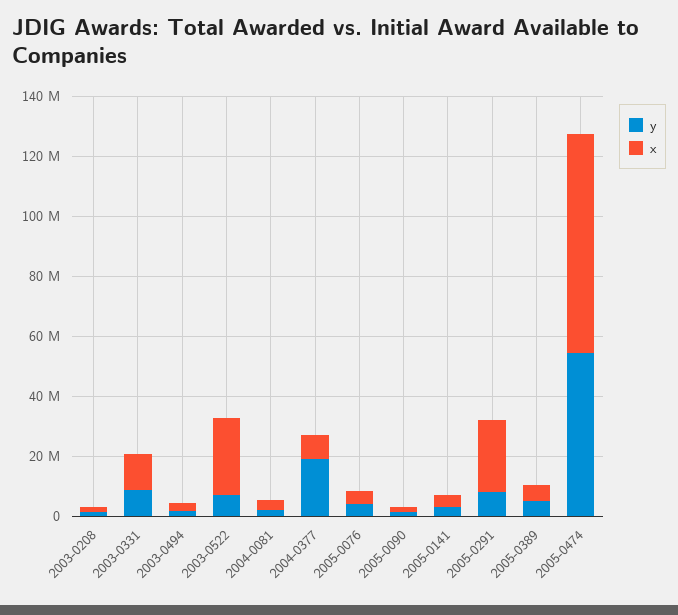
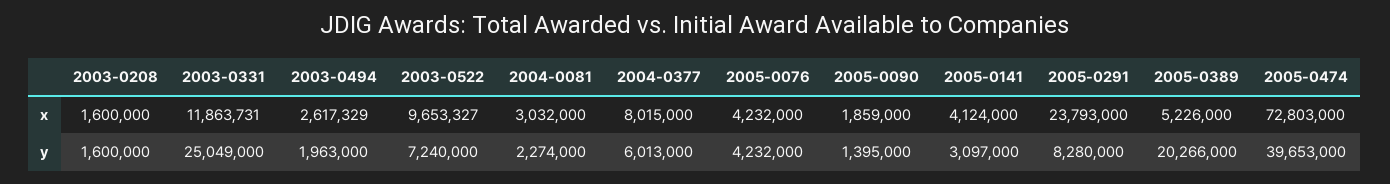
  {
    "y": {
      "2003-0208": 1600000,
-     "2003-0331": 10000000,
+     "2003-0331": 25049000,
      "2003-0494": 1963000,
      "2003-0522": 7240000,
      "2004-0081": 2274000,
-     "2004-0377": 20000000,
+     "2004-0377": 6013000,
      "2005-0076": 4232000,
      "2005-0090": 1395000,
      "2005-0141": 3097000,
      "2005-0291": 8280000,
-     "2005-0389": 5000000,
+     "2005-0389": 20266000,
-     "2005-0474": 55000000
+     "2005-0474": 39653000
    },
    "x": {
      "2003-0208": 1600000,
      "2003-0331": 11863731,
      "2003-0494": 2617329,
-     "2003-0522": 25000000,
+     "2003-0522": 9653327,
      "2004-0081": 3032000,
      "2004-0377": 8015000,
      "2005-0076": 4232000,
      "2005-0090": 1859000,
      "2005-0141": 4124000,
      "2005-0291": 23793000,
      "2005-0389": 5226000,
      "2005-0474": 72803000
    }
  }

